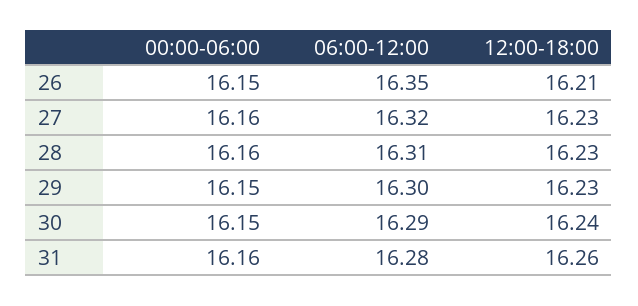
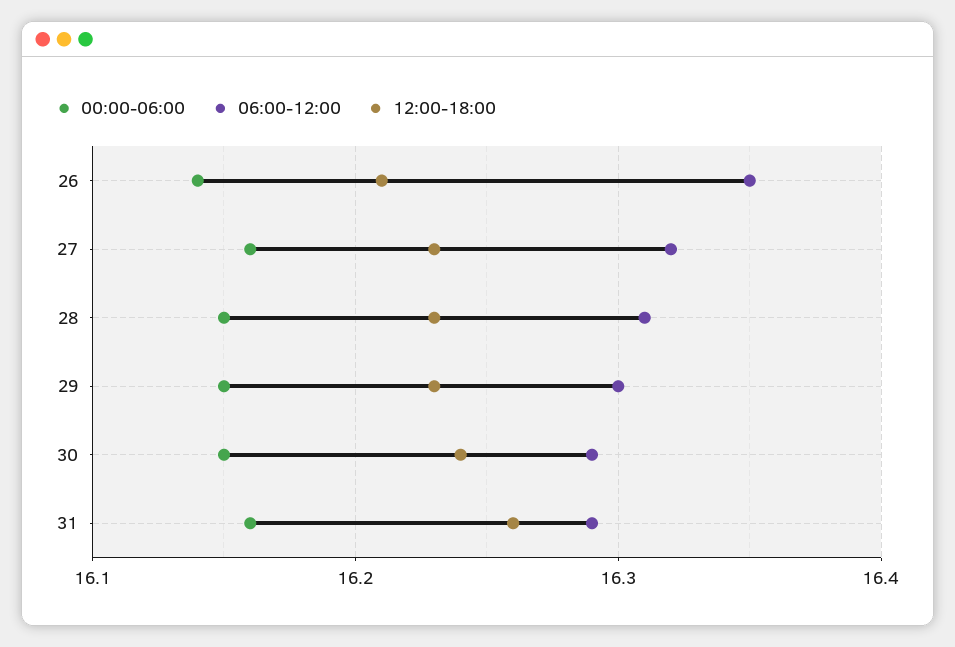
  {
    "00:00-06:00": {
-     "26": 16.15,
+     "26": 16.14,
      "27": 16.16,
-     "28": 16.16,
+     "28": 16.15,
      "29": 16.15,
      "30": 16.15,
      "31": 16.16
    },
    "06:00-12:00": {
      "26": 16.35,
      "27": 16.32,
      "28": 16.31,
      "29": 16.3,
      "30": 16.29,
-     "31": 16.28
+     "31": 16.29
    },
    "12:00-18:00": {
      "26": 16.21,
      "27": 16.23,
      "28": 16.23,
      "29": 16.23,
      "30": 16.24,
      "31": 16.26
    }
  }

